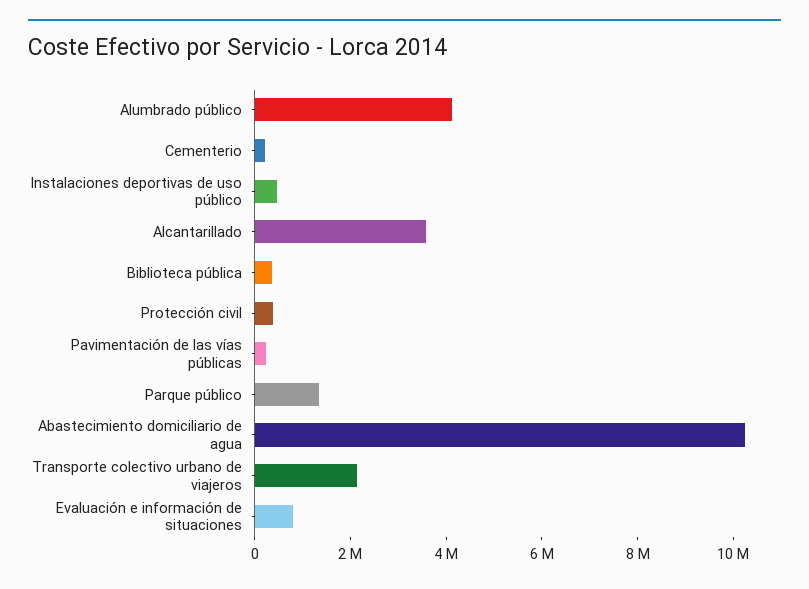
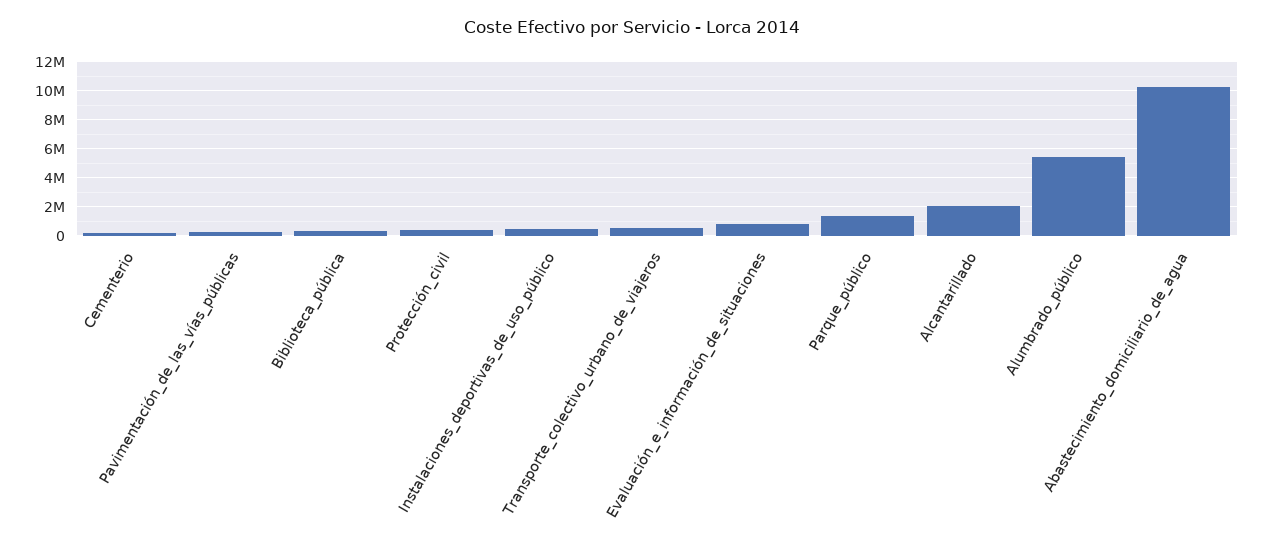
  {
-   "Alumbrado público": 4000000,
+   "Alumbrado público": 5500000,
    "Cementerio": 0,
    "Instalaciones deportivas de uso público": 500000,
-   "Alcantarillado": 3500000,
+   "Alcantarillado": 2000000,
    "Biblioteca pública": 500000,
    "Protección civil": 500000,
    "Pavimentación de las vías públicas": 0,
    "Parque público": 1500000,
    "Abastecimiento domiciliario de agua": 10000000,
-   "Transporte colectivo urbano de viajeros": 2000000,
+   "Transporte colectivo urbano de viajeros": 500000,
    "Evaluación e información de situaciones": 1000000
  }

